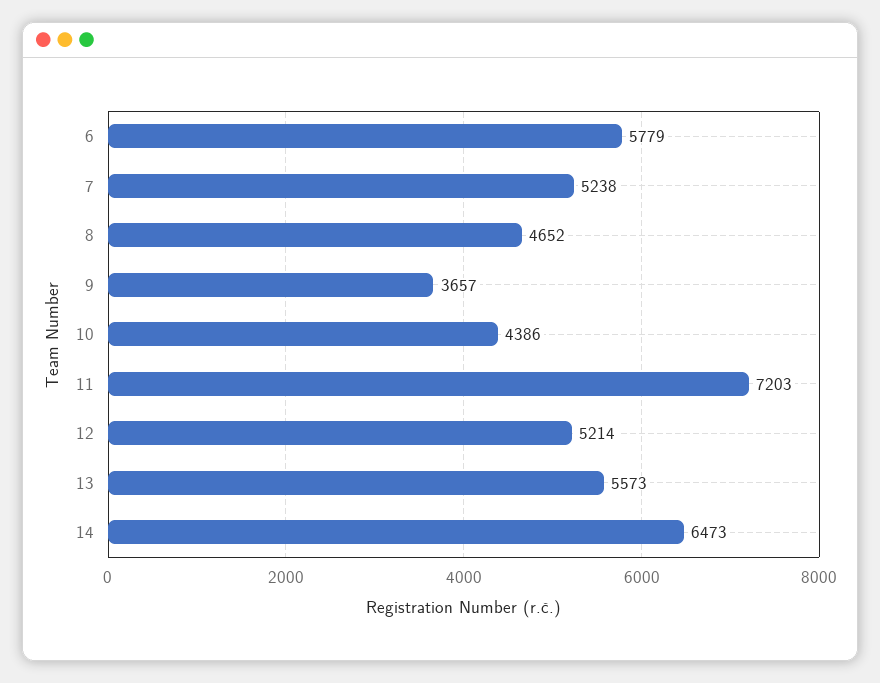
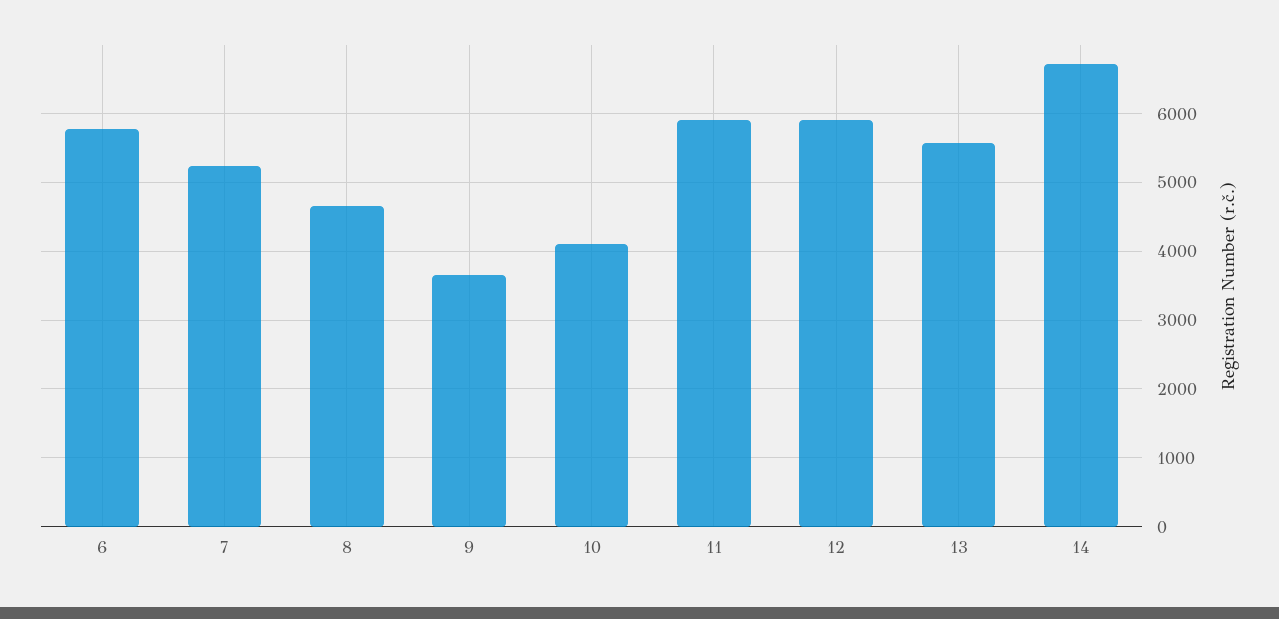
  {
    "6": 5779,
    "7": 5238,
    "8": 4652,
    "9": 3657,
-   "10": 4386,
+   "10": 4100,
-   "11": 7203,
+   "11": 5900,
-   "12": 5214,
+   "12": 5900,
    "13": 5573,
-   "14": 6473
+   "14": 6700
  }

